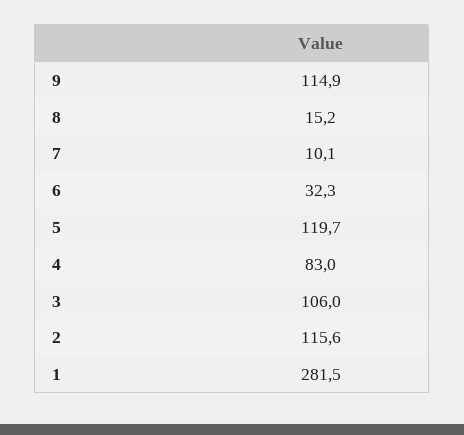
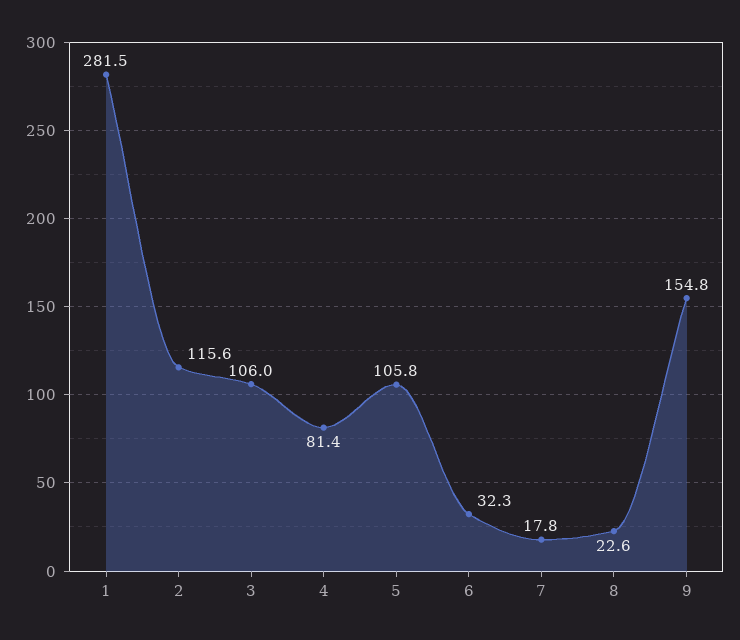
  {
-   "9": 114.9,
+   "9": 154.8,
-   "8": 15.2,
+   "8": 22.6,
-   "7": 10.1,
+   "7": 17.8,
    "6": 32.3,
-   "5": 119.7,
+   "5": 105.8,
-   "4": 83,
+   "4": 81.4,
    "3": 106,
    "2": 115.6,
    "1": 281.5
  }

